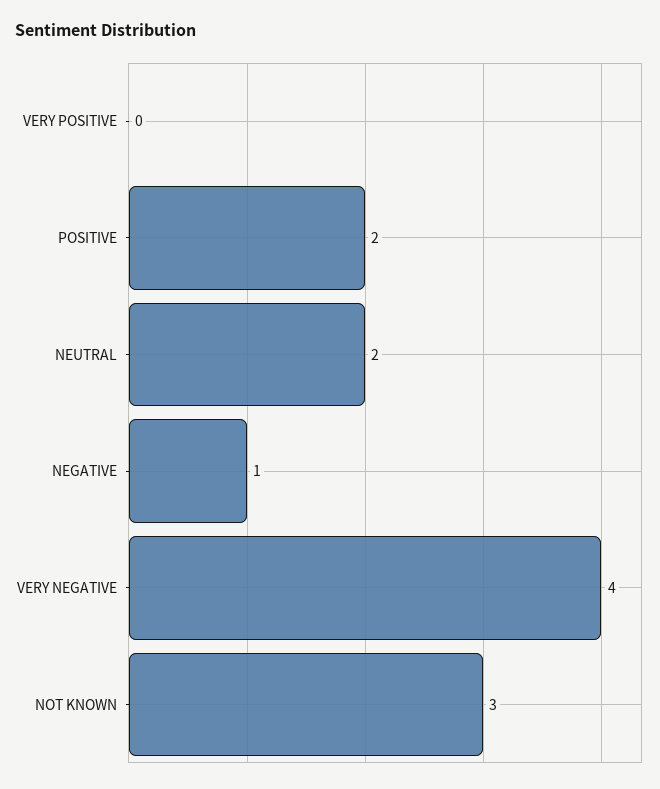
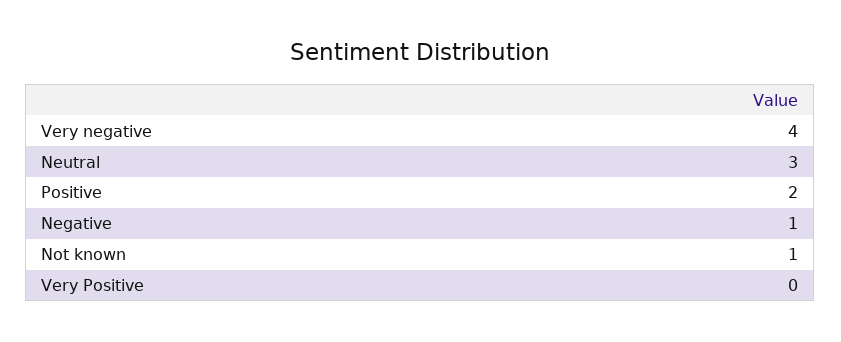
  {
    "VERY POSITIVE": 0,
    "POSITIVE": 2,
-   "NEUTRAL": 2,
+   "NEUTRAL": 3,
    "NEGATIVE": 1,
    "VERY NEGATIVE": 4,
-   "NOT KNOWN": 3
+   "NOT KNOWN": 1
  }

